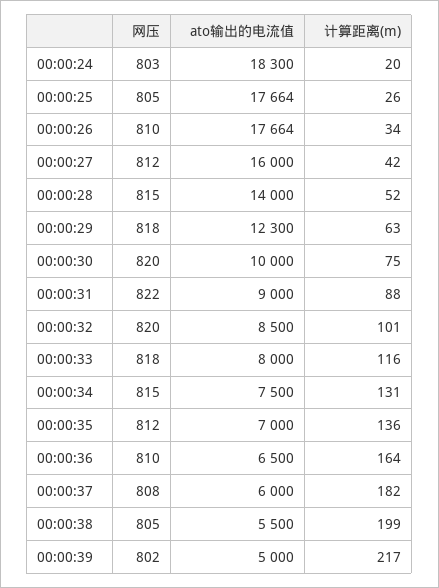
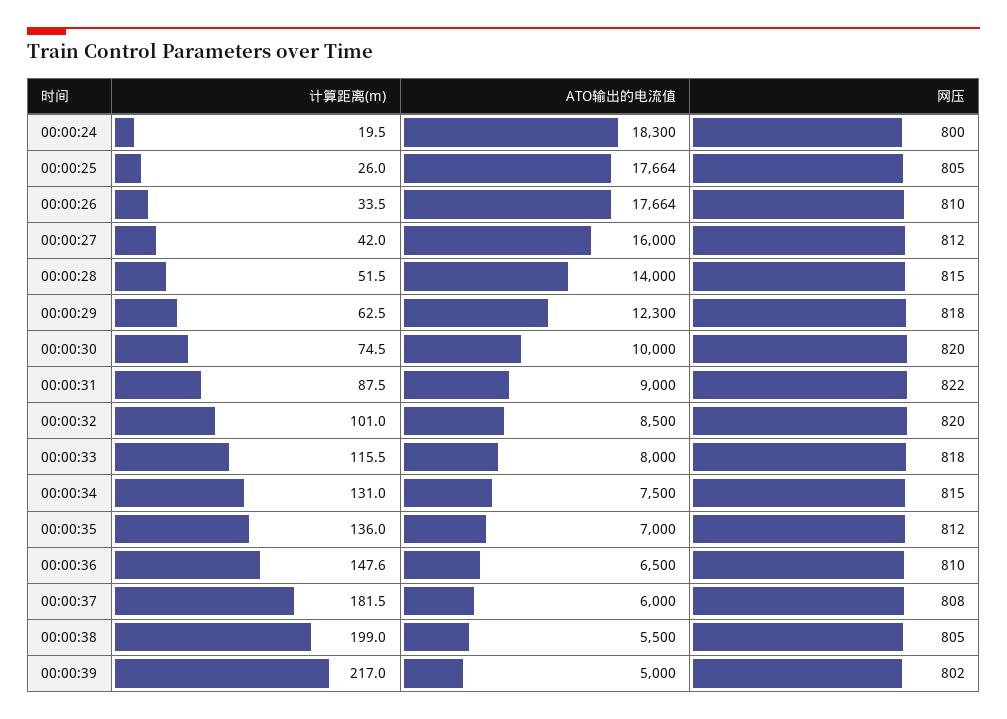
  {
    "网压": {
-     "00:00:24": 803,
+     "00:00:24": 800,
      "00:00:25": 805,
      "00:00:26": 810,
      "00:00:27": 812,
      "00:00:28": 815,
      "00:00:29": 818,
      "00:00:30": 820,
      "00:00:31": 822,
      "00:00:32": 820,
      "00:00:33": 818,
      "00:00:34": 815,
      "00:00:35": 812,
      "00:00:36": 810,
      "00:00:37": 808,
      "00:00:38": 805,
      "00:00:39": 802
    },
    "ato输出的电流值": {
      "00:00:24": 18300,
      "00:00:25": 17664,
      "00:00:26": 17664,
      "00:00:27": 16000,
      "00:00:28": 14000,
      "00:00:29": 12300,
      "00:00:30": 10000,
      "00:00:31": 9000,
      "00:00:32": 8500,
      "00:00:33": 8000,
      "00:00:34": 7500,
      "00:00:35": 7000,
      "00:00:36": 6500,
      "00:00:37": 6000,
      "00:00:38": 5500,
      "00:00:39": 5000
    },
    "计算距离(m)": {
      "00:00:24": 19.5,
      "00:00:25": 26,
      "00:00:26": 33.5,
      "00:00:27": 42,
      "00:00:28": 51.5,
      "00:00:29": 62.5,
      "00:00:30": 74.5,
      "00:00:31": 87.5,
      "00:00:32": 101,
      "00:00:33": 115.5,
      "00:00:34": 131,
      "00:00:35": 136,
-     "00:00:36": 164,
+     "00:00:36": 147.6,
      "00:00:37": 181.5,
      "00:00:38": 199,
      "00:00:39": 217
    }
  }

